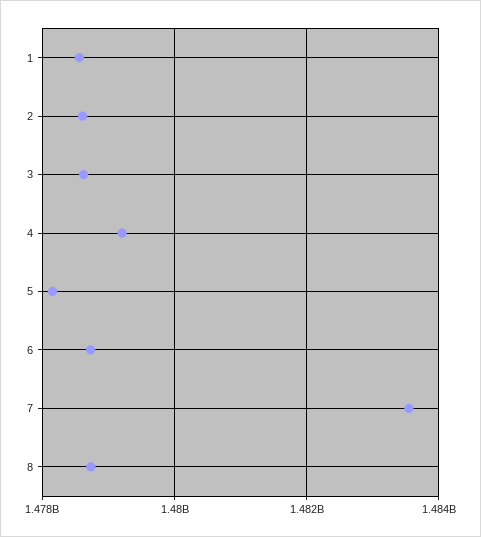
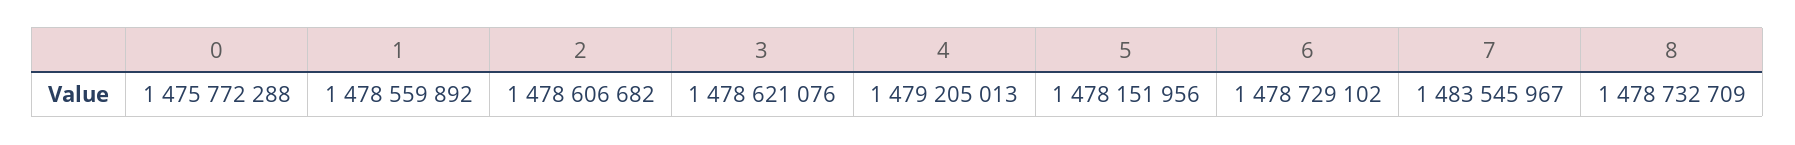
  {
    "1": 1478559892,
    "2": 1478606682,
    "3": 1478621076,
    "4": 1479205013,
    "5": 1478151956,
    "6": 1478729102,
    "7": 1483545967,
-   "8": 1478732709
+   "8": 1478732709,
+   "0": 1475772288
  }

